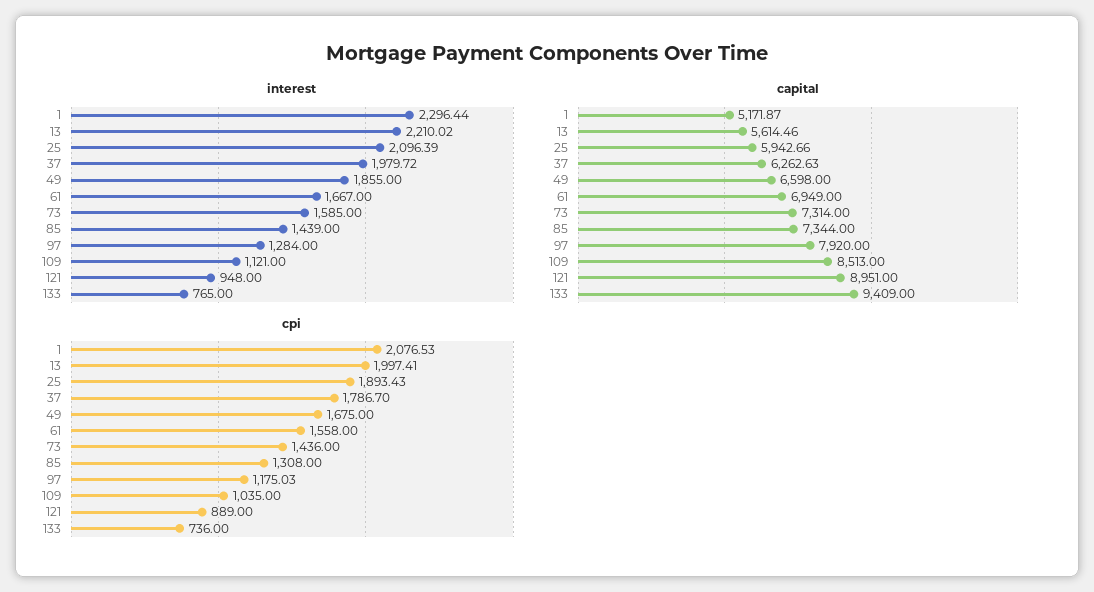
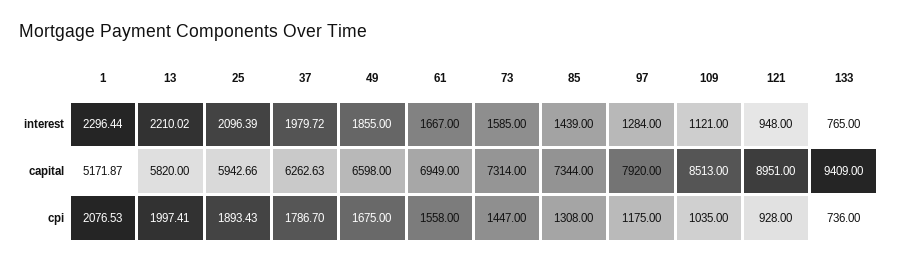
  {
    "interest": {
      "1": 2296.44,
      "13": 2210.02,
      "25": 2096.39,
      "37": 1979.72,
      "49": 1855,
      "61": 1667,
      "73": 1585,
      "85": 1439,
      "97": 1284,
      "109": 1121,
      "121": 948,
      "133": 765
    },
    "capital": {
      "1": 5171.87,
-     "13": 5614.46,
+     "13": 5820,
      "25": 5942.66,
      "37": 6262.63,
      "49": 6598,
      "61": 6949,
      "73": 7314,
      "85": 7344,
      "97": 7920,
      "109": 8513,
      "121": 8951,
      "133": 9409
    },
    "cpi": {
      "1": 2076.53,
      "13": 1997.41,
      "25": 1893.43,
      "37": 1786.7,
      "49": 1675,
      "61": 1558,
-     "73": 1436,
+     "73": 1447,
      "85": 1308,
-     "97": 1175.03,
+     "97": 1175,
      "109": 1035,
-     "121": 889,
+     "121": 928,
      "133": 736
    }
  }

